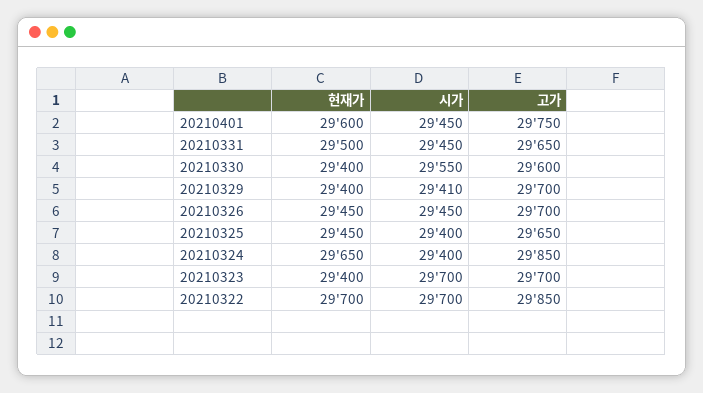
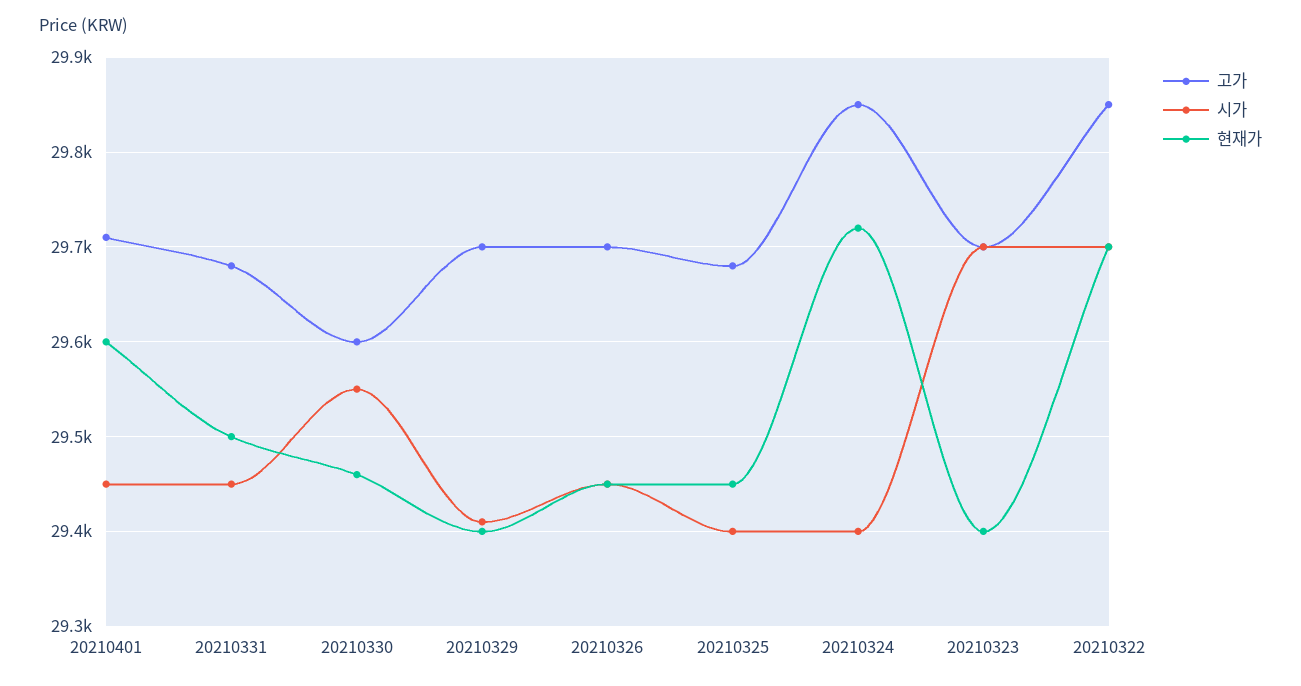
  {
    "현재가": {
      "20210401": 29600,
      "20210331": 29500,
-     "20210330": 29400,
+     "20210330": 29460,
      "20210329": 29400,
      "20210326": 29450,
      "20210325": 29450,
-     "20210324": 29650,
+     "20210324": 29720,
      "20210323": 29400,
      "20210322": 29700
    },
    "시가": {
      "20210401": 29450,
      "20210331": 29450,
      "20210330": 29550,
      "20210329": 29410,
      "20210326": 29450,
      "20210325": 29400,
      "20210324": 29400,
      "20210323": 29700,
      "20210322": 29700
    },
    "고가": {
-     "20210401": 29750,
+     "20210401": 29710,
-     "20210331": 29650,
+     "20210331": 29680,
      "20210330": 29600,
      "20210329": 29700,
      "20210326": 29700,
-     "20210325": 29650,
+     "20210325": 29680,
      "20210324": 29850,
      "20210323": 29700,
      "20210322": 29850
    }
  }

